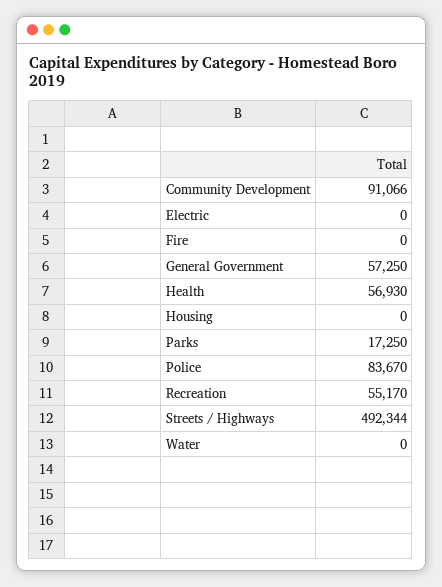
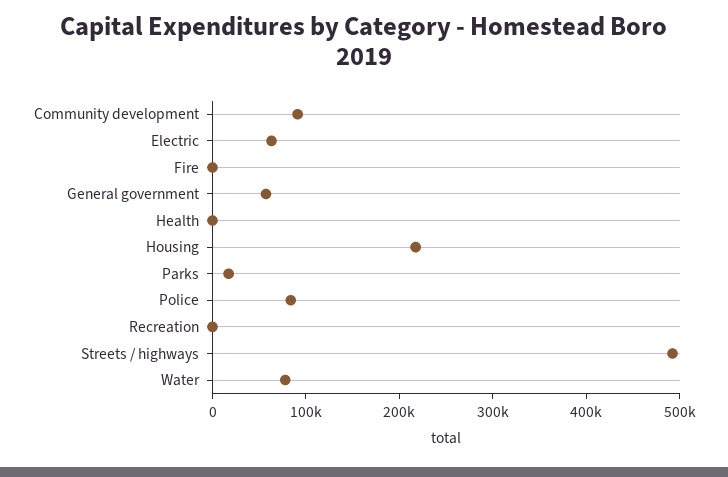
  {
    "Community Development": 91066,
-   "Electric": 0,
+   "Electric": 60000,
    "Fire": 0,
    "General Government": 57250,
-   "Health": 56930,
+   "Health": 0,
-   "Housing": 0,
+   "Housing": 220000,
    "Parks": 17250,
    "Police": 83670,
-   "Recreation": 55170,
+   "Recreation": 0,
    "Streets / Highways": 492344,
-   "Water": 0
+   "Water": 80000
  }

